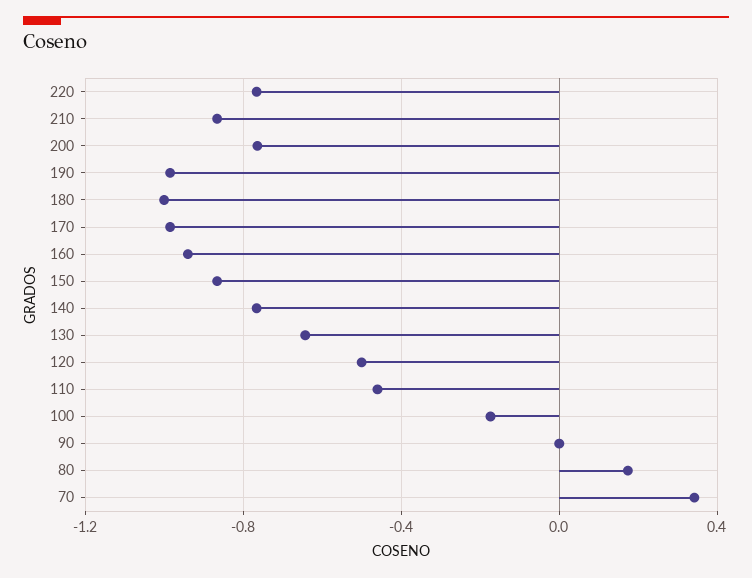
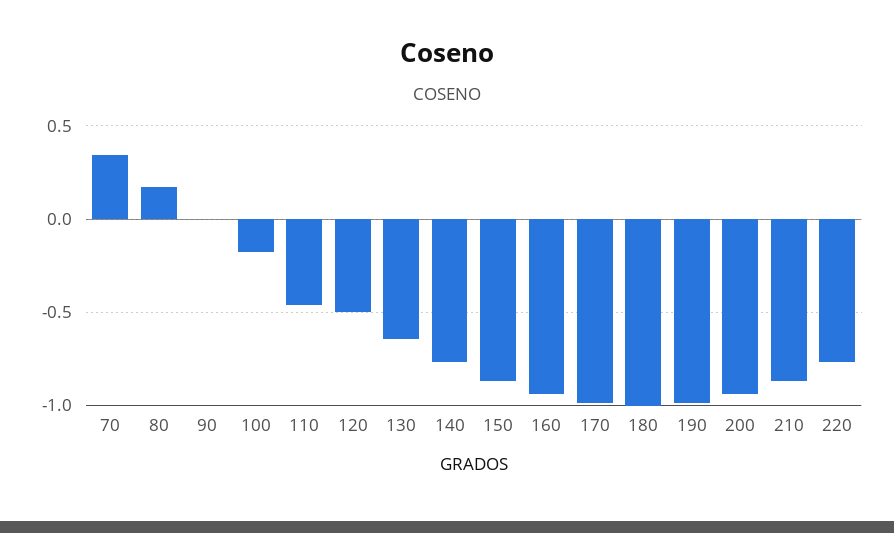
  {
    "220": -0.75,
    "210": -0.85,
-   "200": -0.75,
+   "200": -0.95,
    "190": -1,
    "180": -1,
    "170": -1,
    "160": -0.95,
    "150": -0.85,
    "140": -0.75,
    "130": -0.65,
    "120": -0.5,
    "110": -0.45,
    "100": -0.15,
    "90": 0,
    "80": 0.15,
    "70": 0.35
  }

